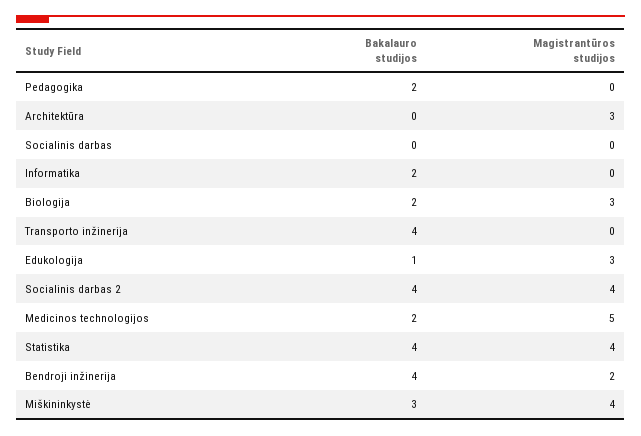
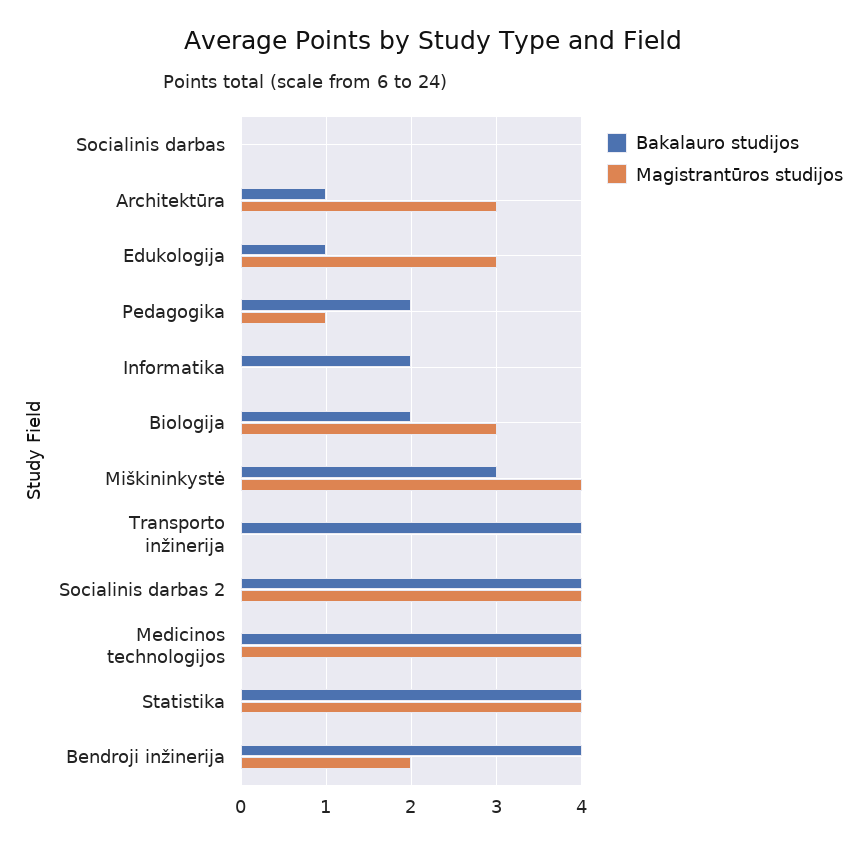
  {
    "Bakalauro studijos": {
      "Pedagogika": 2,
-     "Architektūra": 0,
+     "Architektūra": 1,
      "Socialinis darbas": 0,
      "Informatika": 2,
      "Biologija": 2,
      "Transporto inžinerija": 4,
      "Edukologija": 1,
      "Socialinis darbas 2": 4,
-     "Medicinos technologijos": 2,
+     "Medicinos technologijos": 4,
      "Statistika": 4,
      "Bendroji inžinerija": 4,
      "Miškininkystė": 3
    },
    "Magistrantūros studijos": {
-     "Pedagogika": 0,
+     "Pedagogika": 1,
      "Architektūra": 3,
      "Socialinis darbas": 0,
      "Informatika": 0,
      "Biologija": 3,
      "Transporto inžinerija": 0,
      "Edukologija": 3,
      "Socialinis darbas 2": 4,
-     "Medicinos technologijos": 5,
+     "Medicinos technologijos": 4,
      "Statistika": 4,
      "Bendroji inžinerija": 2,
      "Miškininkystė": 4
    }
  }

